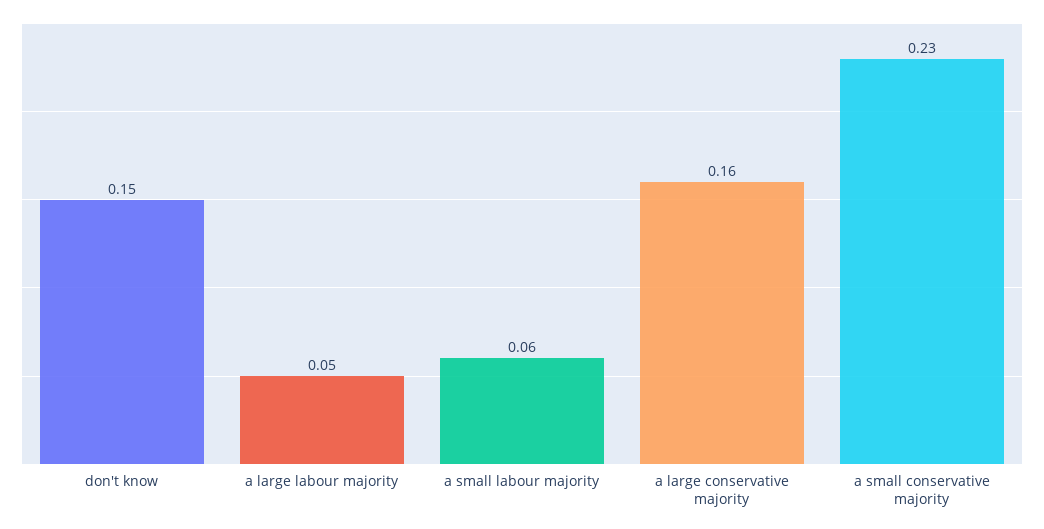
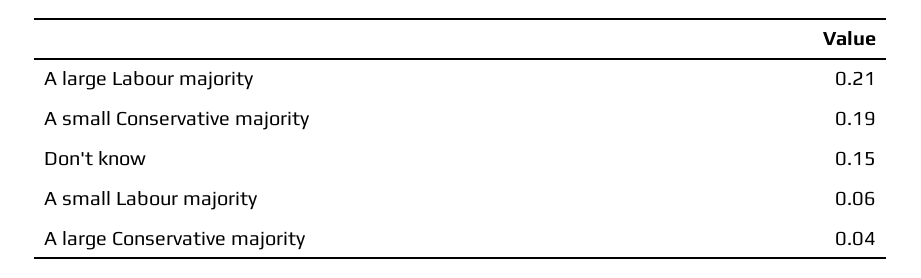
  {
    "don't know": 0.15,
-   "a large labour majority": 0.05,
+   "a large labour majority": 0.21,
    "a small labour majority": 0.06,
-   "a large conservative majority": 0.16,
+   "a large conservative majority": 0.04,
-   "a small conservative majority": 0.23
+   "a small conservative majority": 0.19
  }

